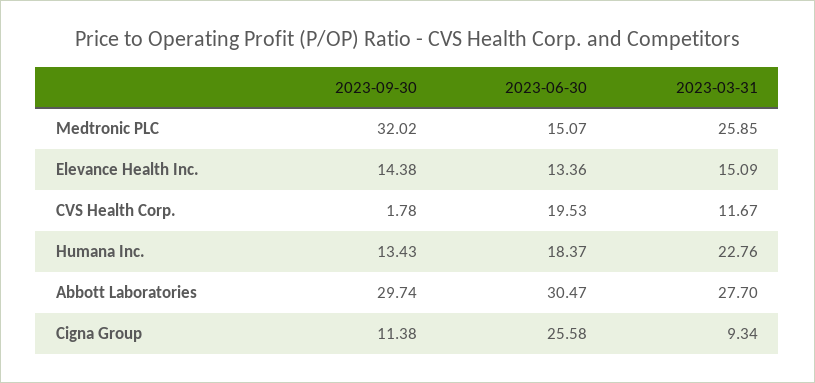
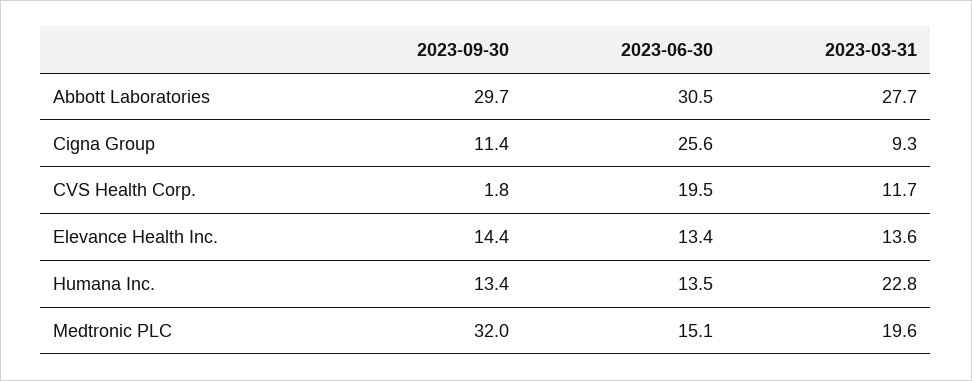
  {
    "2023-09-30": {
      "Medtronic PLC": 32.02,
      "Elevance Health Inc.": 14.38,
      "CVS Health Corp.": 1.78,
      "Humana Inc.": 13.43,
      "Abbott Laboratories": 29.74,
      "Cigna Group": 11.38
    },
    "2023-06-30": {
      "Medtronic PLC": 15.07,
      "Elevance Health Inc.": 13.36,
      "CVS Health Corp.": 19.53,
-     "Humana Inc.": 18.37,
+     "Humana Inc.": 13.5,
      "Abbott Laboratories": 30.47,
      "Cigna Group": 25.58
    },
    "2023-03-31": {
-     "Medtronic PLC": 25.85,
+     "Medtronic PLC": 19.6,
-     "Elevance Health Inc.": 15.09,
+     "Elevance Health Inc.": 13.6,
      "CVS Health Corp.": 11.67,
      "Humana Inc.": 22.76,
      "Abbott Laboratories": 27.7,
      "Cigna Group": 9.34
    }
  }

